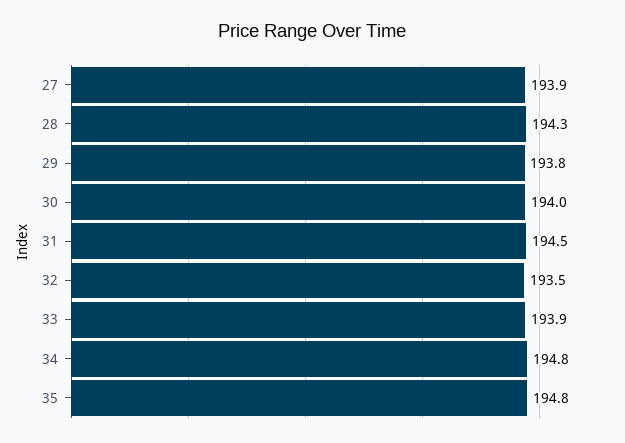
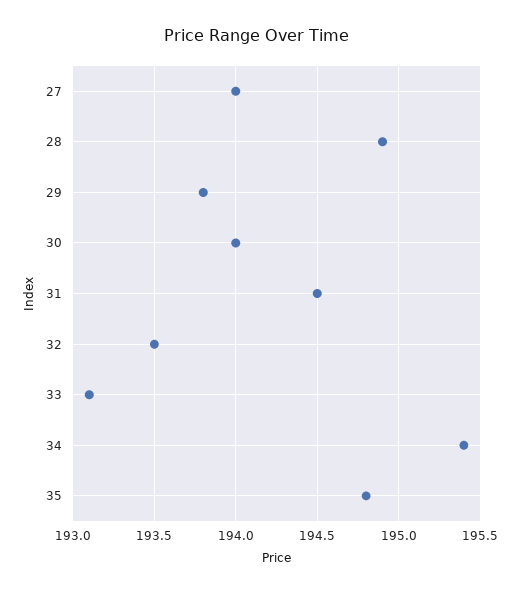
  {
-   "27": 193.9,
+   "27": 194,
-   "28": 194.3,
+   "28": 194.9,
    "29": 193.8,
    "30": 194,
    "31": 194.5,
    "32": 193.5,
-   "33": 193.9,
+   "33": 193.1,
-   "34": 194.8,
+   "34": 195.4,
    "35": 194.8
  }

